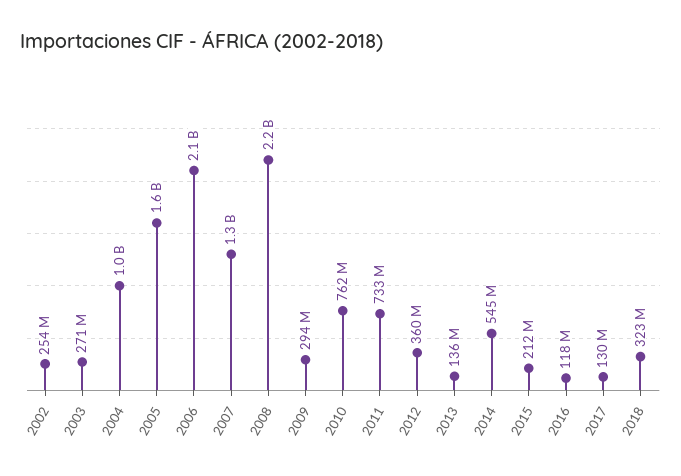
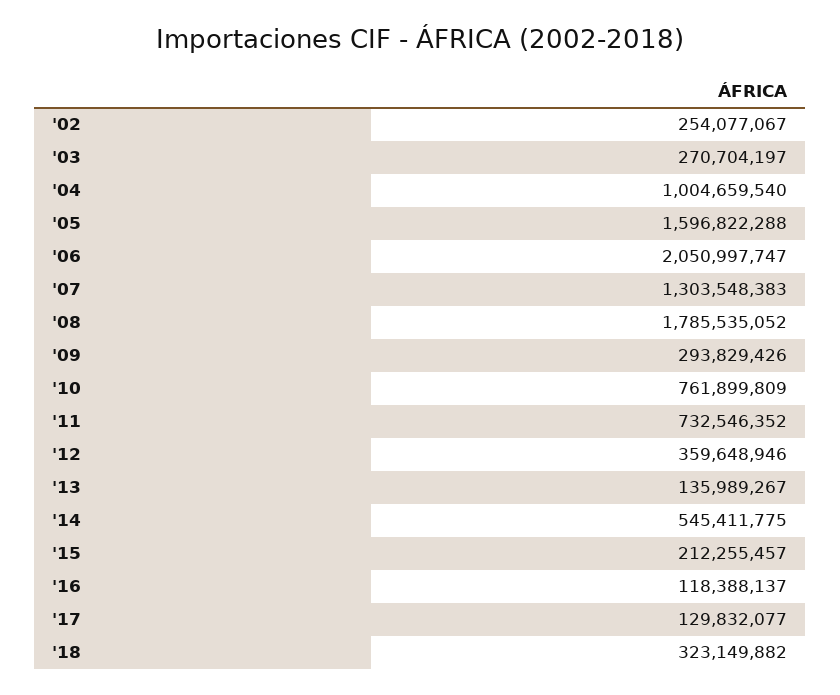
  {
    "2002": 254077067,
    "2003": 270704197,
    "2004": 1004659540,
    "2005": 1596822288,
    "2006": 2050997747,
    "2007": 1303548383,
-   "2008": 2200000000,
+   "2008": 1785535052,
    "2009": 293829426,
    "2010": 761899809,
    "2011": 732546352,
    "2012": 359648946,
    "2013": 135989267,
    "2014": 545411775,
    "2015": 212255457,
    "2016": 118388137,
    "2017": 129832077,
    "2018": 323149882
  }

